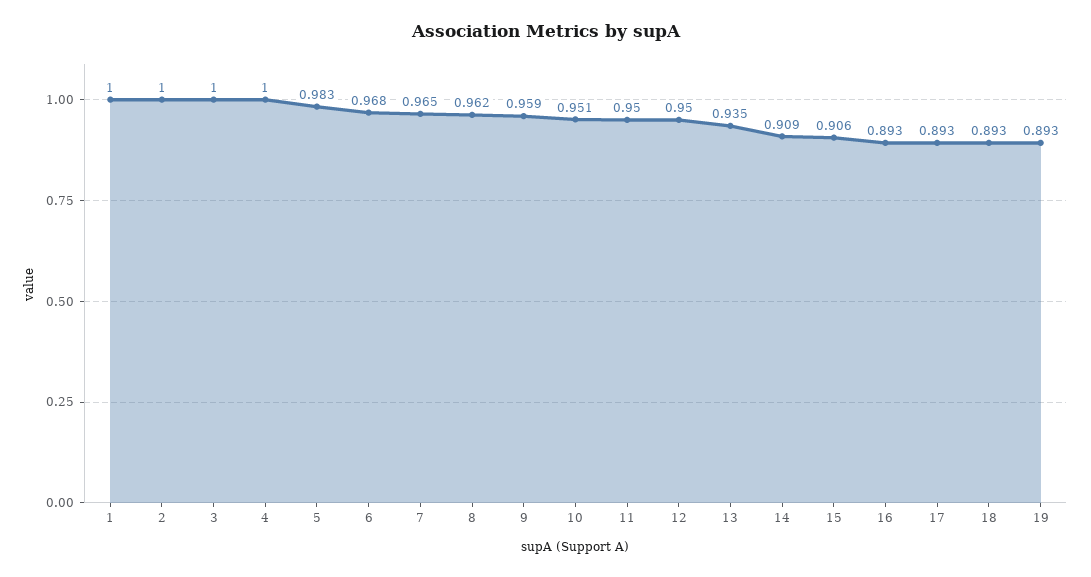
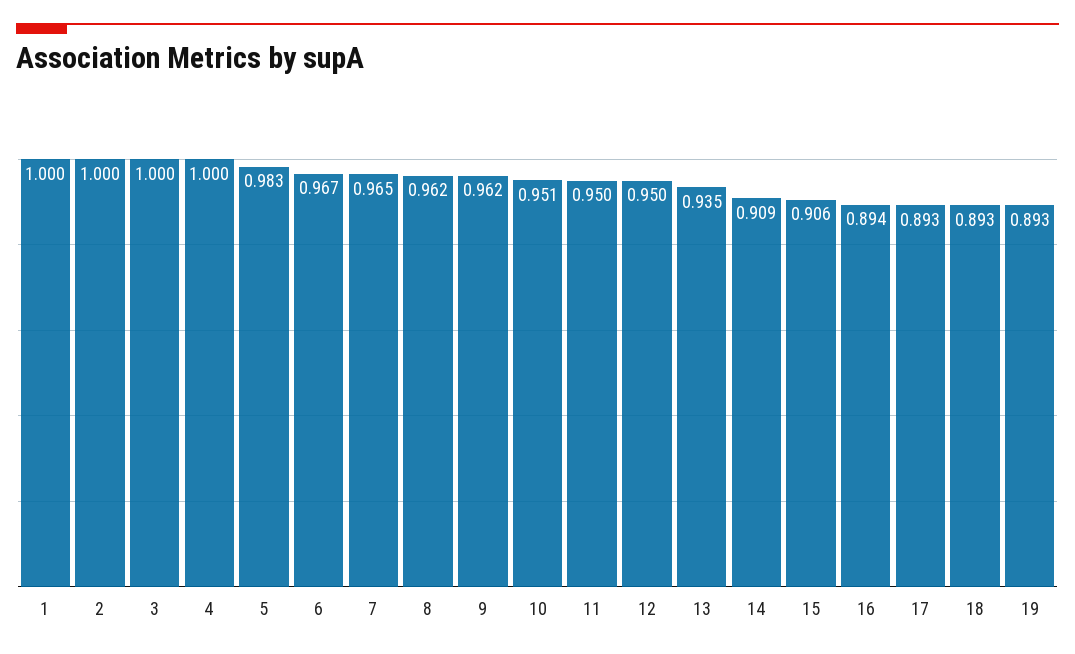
  {
    "1": 1,
    "2": 1,
    "3": 1,
    "4": 1,
    "5": 0.983,
-   "6": 0.968,
+   "6": 0.967,
    "7": 0.965,
    "8": 0.962,
-   "9": 0.959,
+   "9": 0.962,
    "10": 0.951,
    "11": 0.95,
    "12": 0.95,
    "13": 0.935,
    "14": 0.909,
    "15": 0.906,
-   "16": 0.893,
+   "16": 0.894,
    "17": 0.893,
    "18": 0.893,
    "19": 0.893
  }

